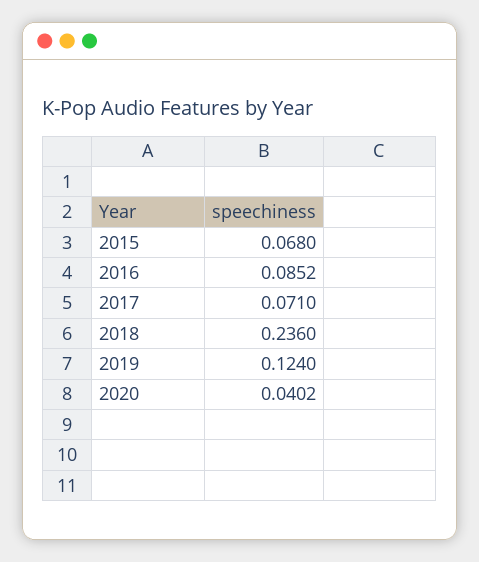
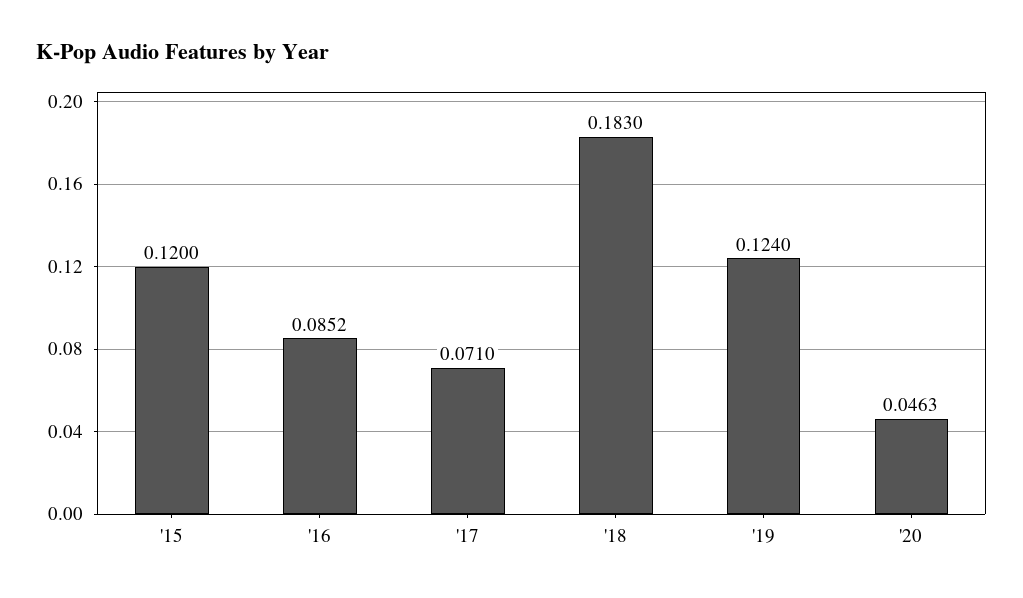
  {
-   "2015": 0.068,
+   "2015": 0.12,
    "2016": 0.0852,
    "2017": 0.071,
-   "2018": 0.236,
+   "2018": 0.183,
    "2019": 0.124,
-   "2020": 0.0402
+   "2020": 0.0463
  }

